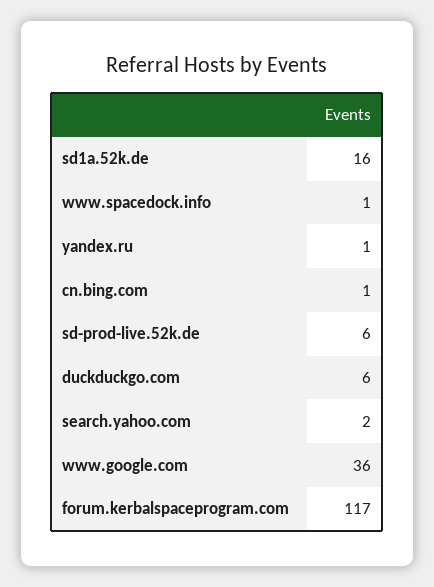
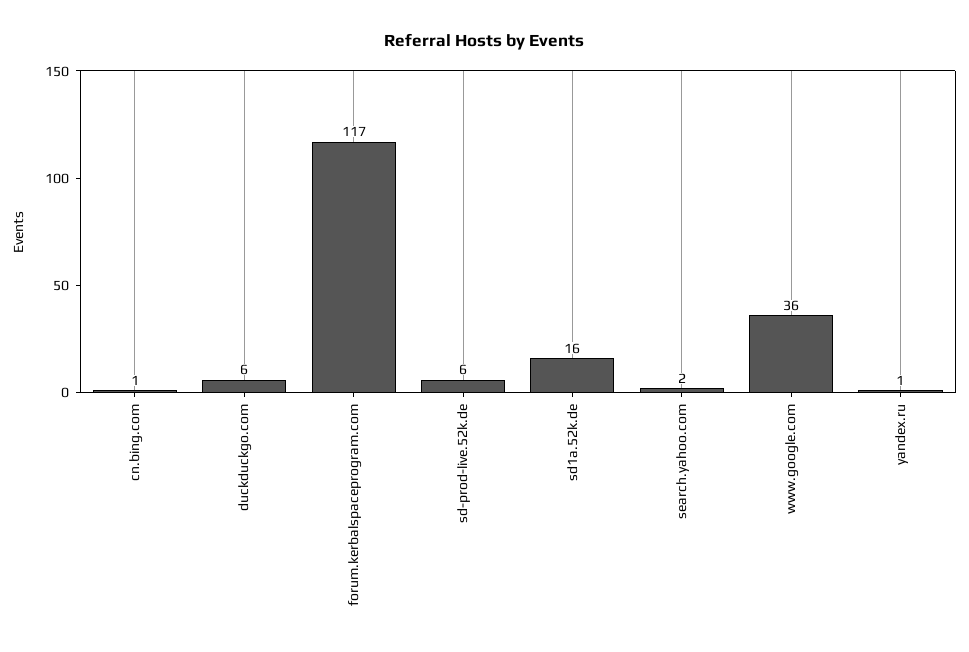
  {
    "sd1a.52k.de": 16,
-   "www.spacedock.info": 1,
    "yandex.ru": 1,
    "cn.bing.com": 1,
    "sd-prod-live.52k.de": 6,
    "duckduckgo.com": 6,
    "search.yahoo.com": 2,
    "www.google.com": 36,
    "forum.kerbalspaceprogram.com": 117
  }

